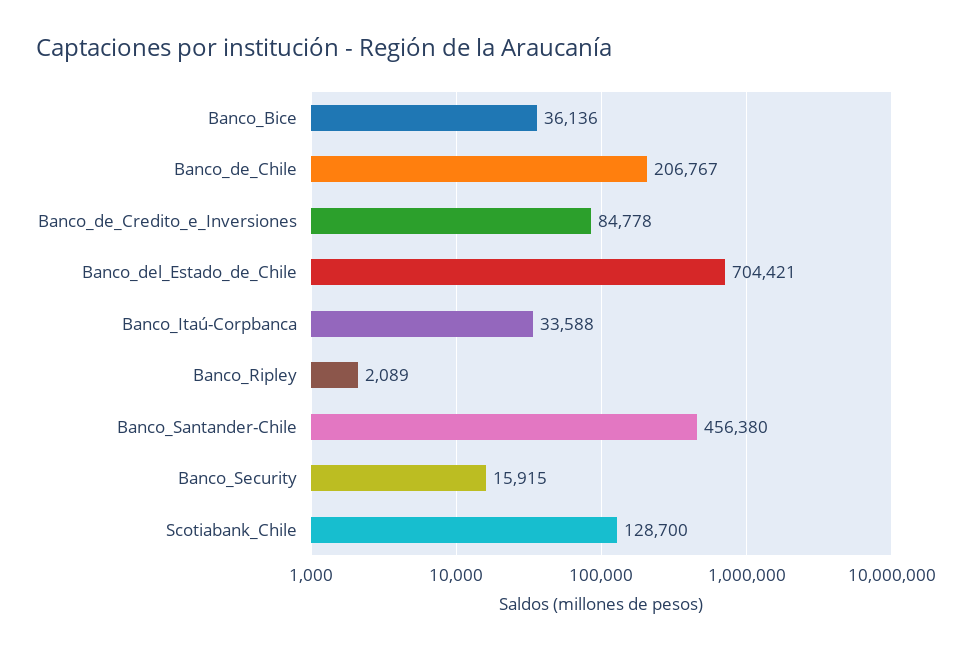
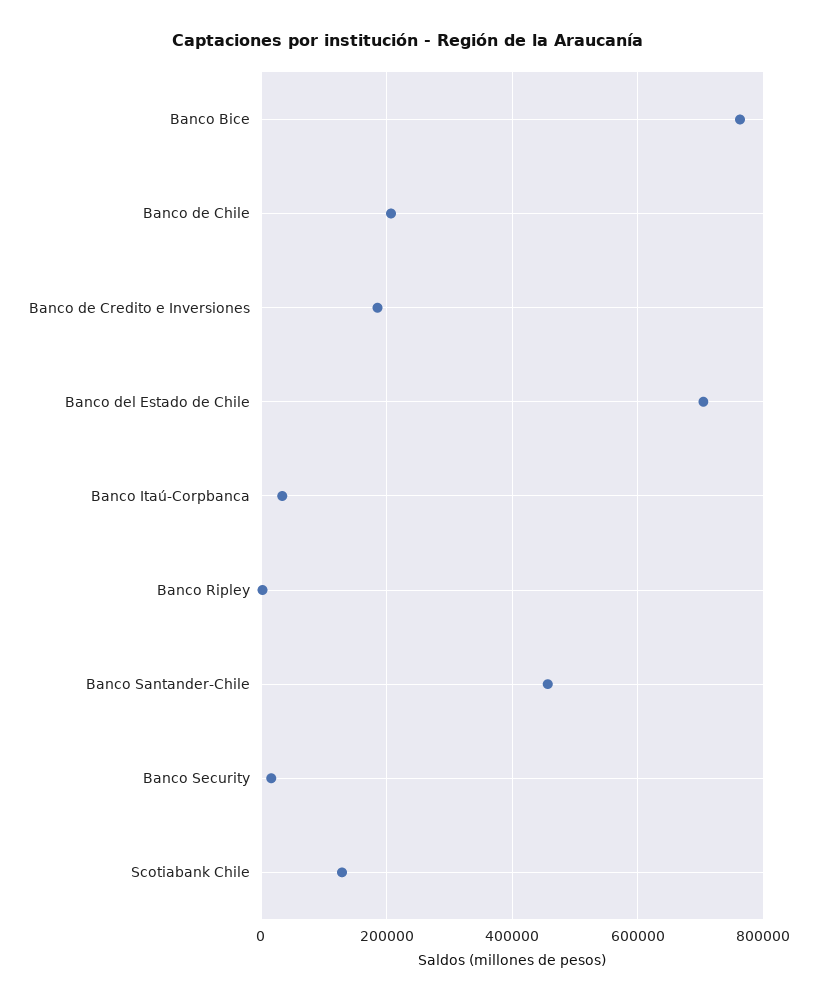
  {
-   "Banco_Bice": 36136,
+   "Banco_Bice": 760000,
    "Banco_de_Chile": 206767,
-   "Banco_de_Credito_e_Inversiones": 84778,
+   "Banco_de_Credito_e_Inversiones": 180000,
    "Banco_del_Estado_de_Chile": 704421,
    "Banco_Itaú-Corpbanca": 33588,
    "Banco_Ripley": 2089,
    "Banco_Santander-Chile": 456380,
    "Banco_Security": 15915,
    "Scotiabank_Chile": 128700
  }

